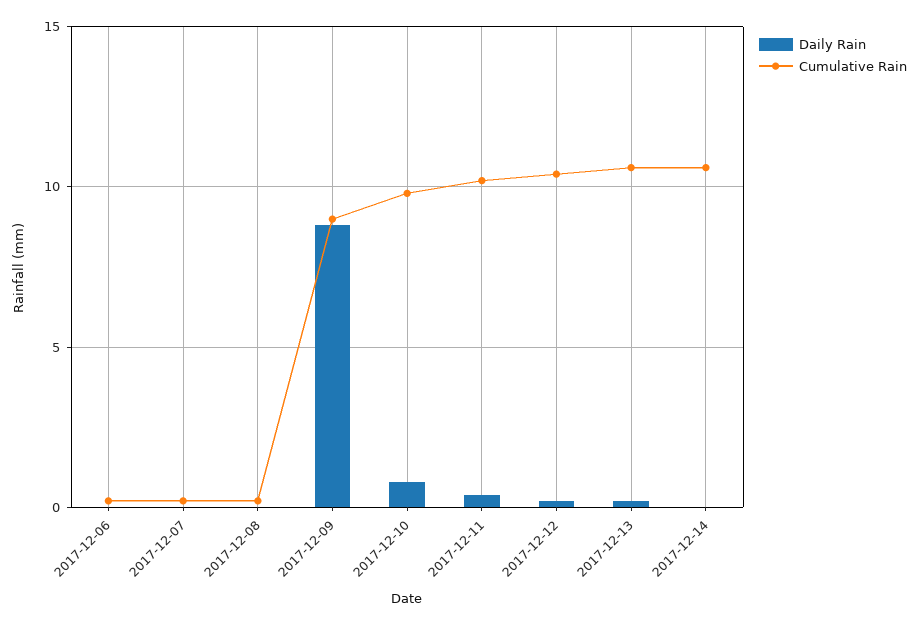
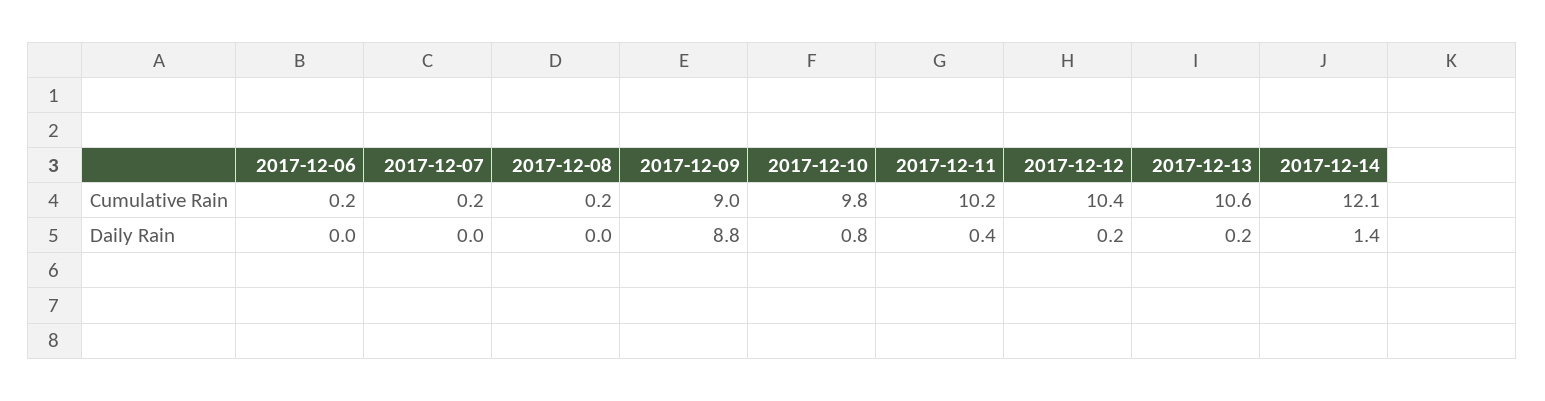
  {
    "Daily Rain": {
      "2017-12-06": 0,
      "2017-12-07": 0,
      "2017-12-08": 0,
      "2017-12-09": 8.8,
      "2017-12-10": 0.8,
      "2017-12-11": 0.4,
      "2017-12-12": 0.2,
      "2017-12-13": 0.2,
-     "2017-12-14": 0
+     "2017-12-14": 1.4
    },
    "Cumulative Rain": {
      "2017-12-06": 0.2,
      "2017-12-07": 0.2,
      "2017-12-08": 0.2,
      "2017-12-09": 9,
      "2017-12-10": 9.8,
      "2017-12-11": 10.2,
      "2017-12-12": 10.4,
      "2017-12-13": 10.6,
-     "2017-12-14": 10.5
+     "2017-12-14": 12.1
    }
  }

